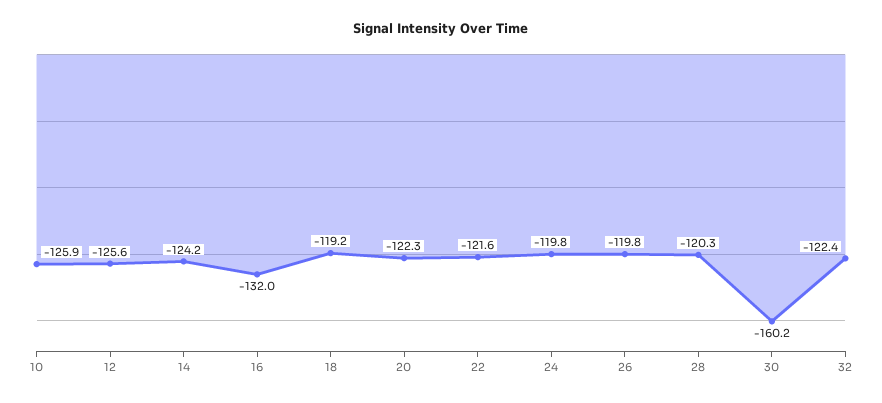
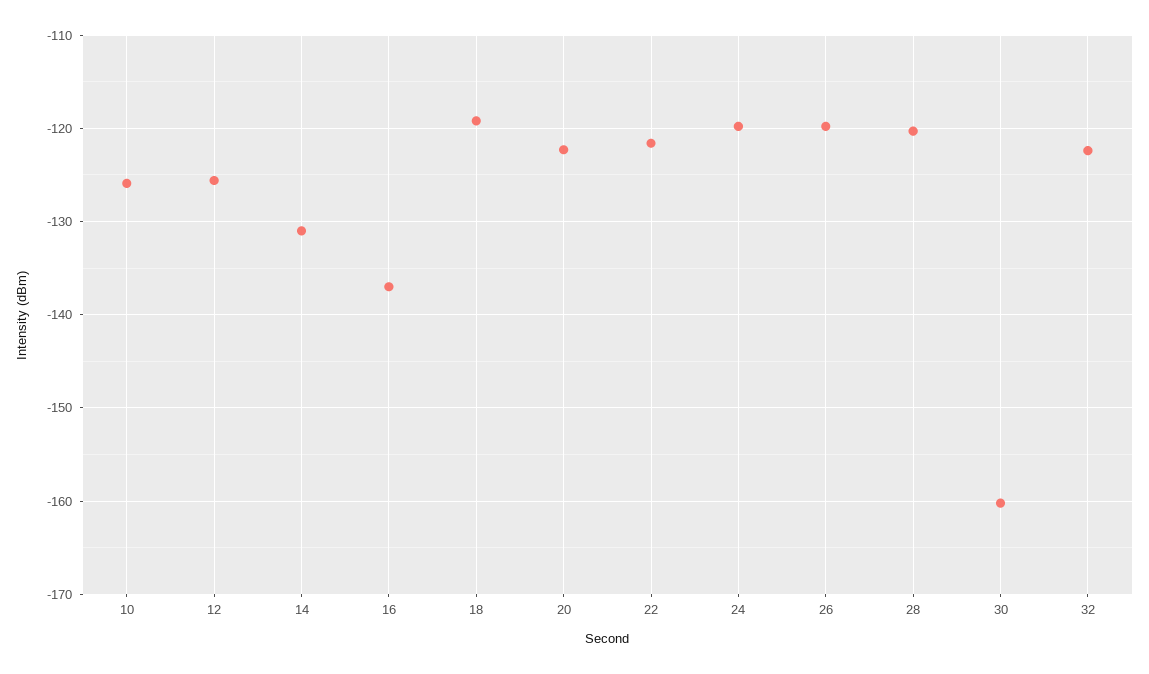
  {
    "10": -125.9,
    "12": -125.6,
-   "14": -124.2,
+   "14": -131,
-   "16": -132,
+   "16": -137,
    "18": -119.2,
    "20": -122.3,
    "22": -121.6,
    "24": -119.8,
    "26": -119.8,
    "28": -120.3,
    "30": -160.2,
    "32": -122.4
  }

